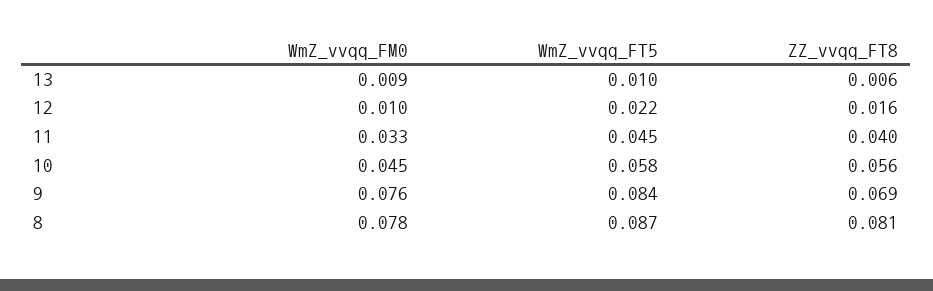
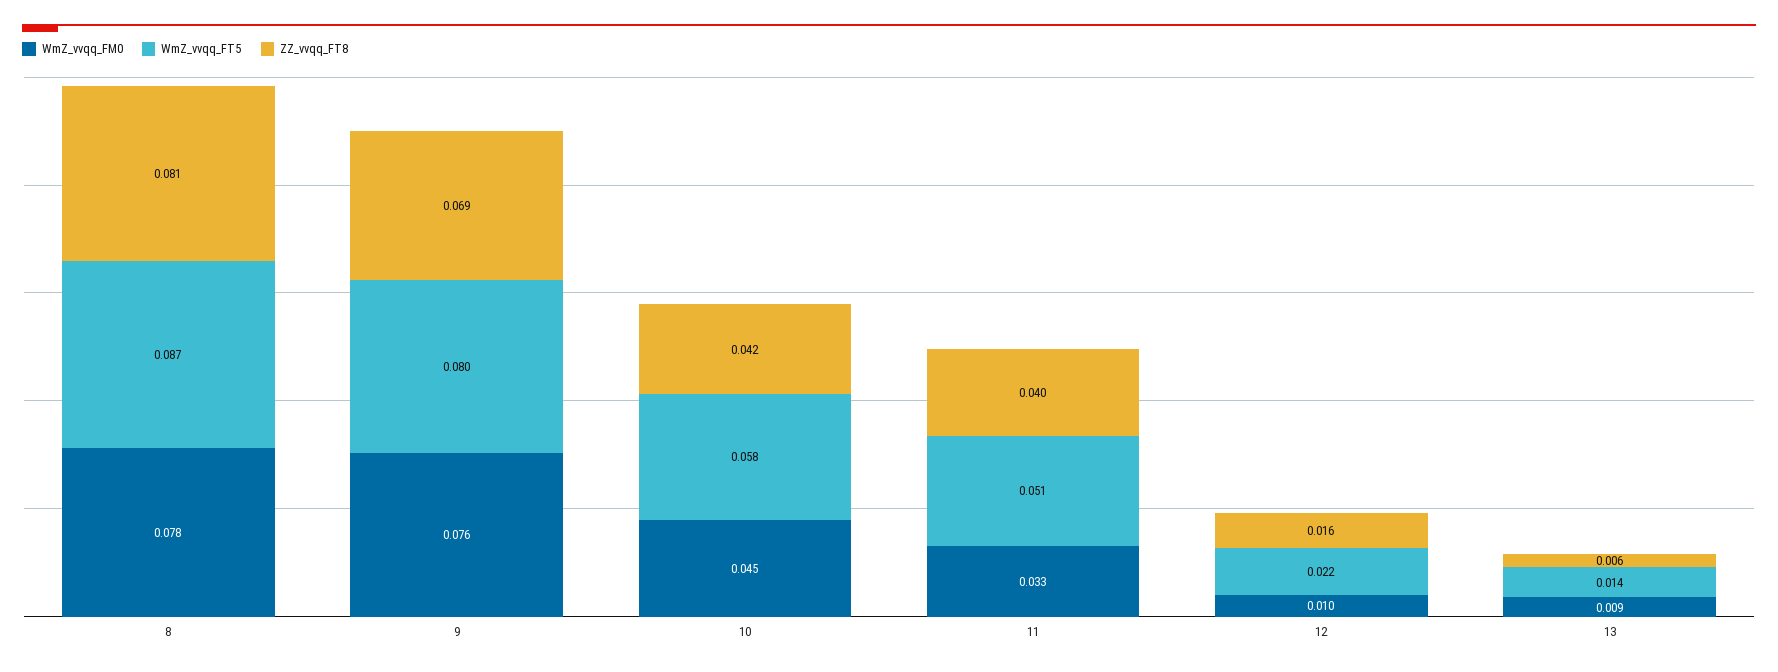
  {
    "WmZ_vvqq_FM0": {
      "13": 0.009,
      "12": 0.01,
      "11": 0.033,
      "10": 0.045,
      "9": 0.076,
      "8": 0.078
    },
    "WmZ_vvqq_FT5": {
-     "13": 0.01,
+     "13": 0.014,
      "12": 0.022,
-     "11": 0.045,
+     "11": 0.051,
      "10": 0.058,
-     "9": 0.084,
+     "9": 0.08,
      "8": 0.087
    },
    "ZZ_vvqq_FT8": {
      "13": 0.006,
      "12": 0.016,
      "11": 0.04,
-     "10": 0.056,
+     "10": 0.042,
      "9": 0.069,
      "8": 0.081
    }
  }

